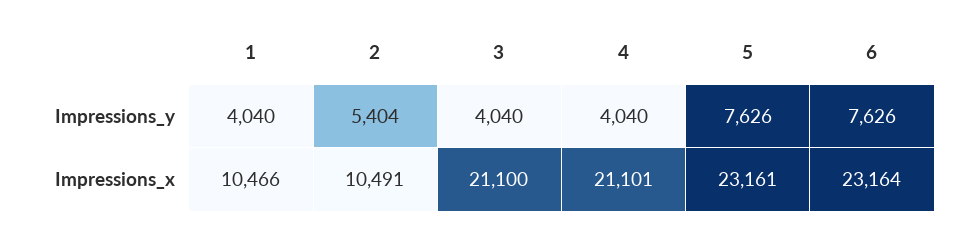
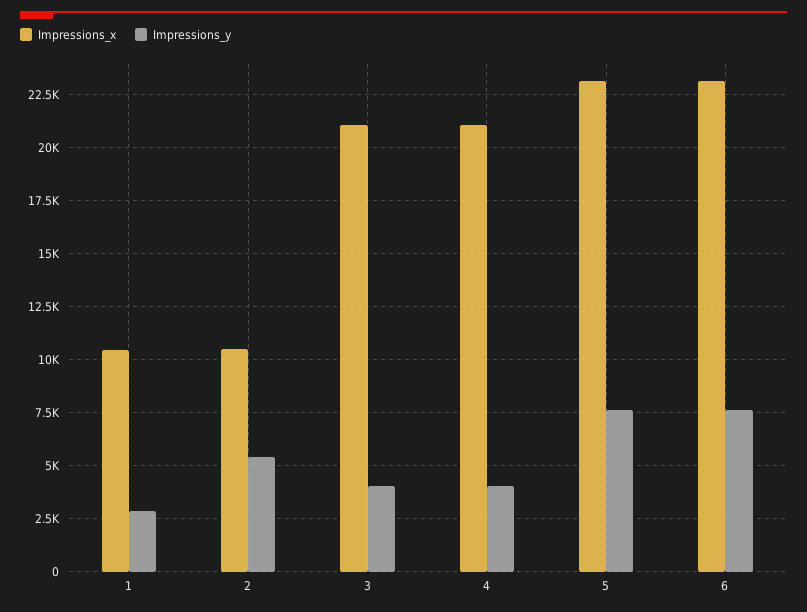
  {
    "Impressions_y": {
-     "1": 4040,
+     "1": 3000,
      "2": 5404,
      "3": 4040,
      "4": 4040,
      "5": 7626,
      "6": 7626
    },
    "Impressions_x": {
      "1": 10466,
      "2": 10491,
      "3": 21100,
      "4": 21101,
      "5": 23161,
      "6": 23164
    }
  }

